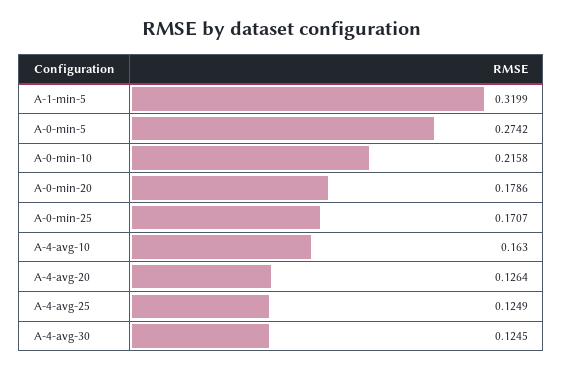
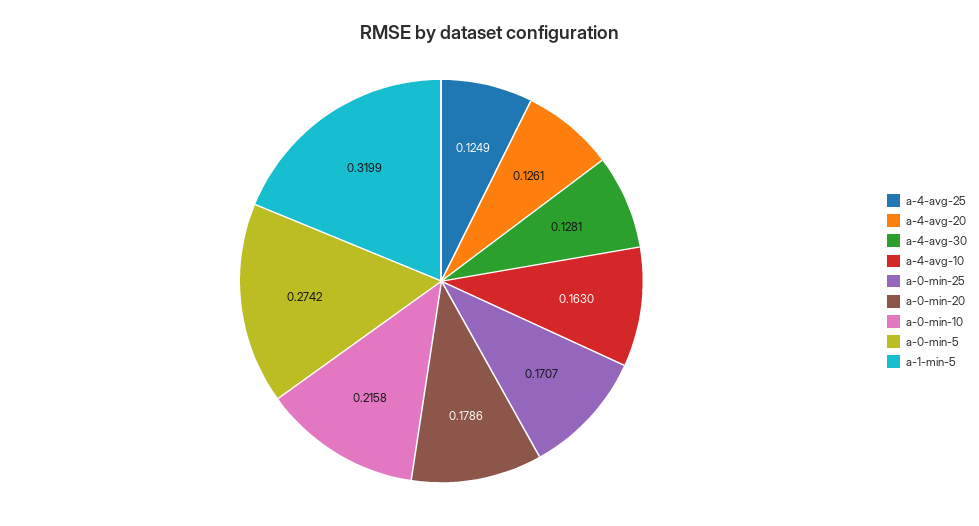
  {
    "A-1-min-5": 0.3199,
    "A-0-min-5": 0.2742,
    "A-0-min-10": 0.2158,
    "A-0-min-20": 0.1786,
    "A-0-min-25": 0.1707,
    "A-4-avg-10": 0.163,
-   "A-4-avg-20": 0.1264,
+   "A-4-avg-20": 0.1261,
    "A-4-avg-25": 0.1249,
-   "A-4-avg-30": 0.1245
+   "A-4-avg-30": 0.1281
  }

